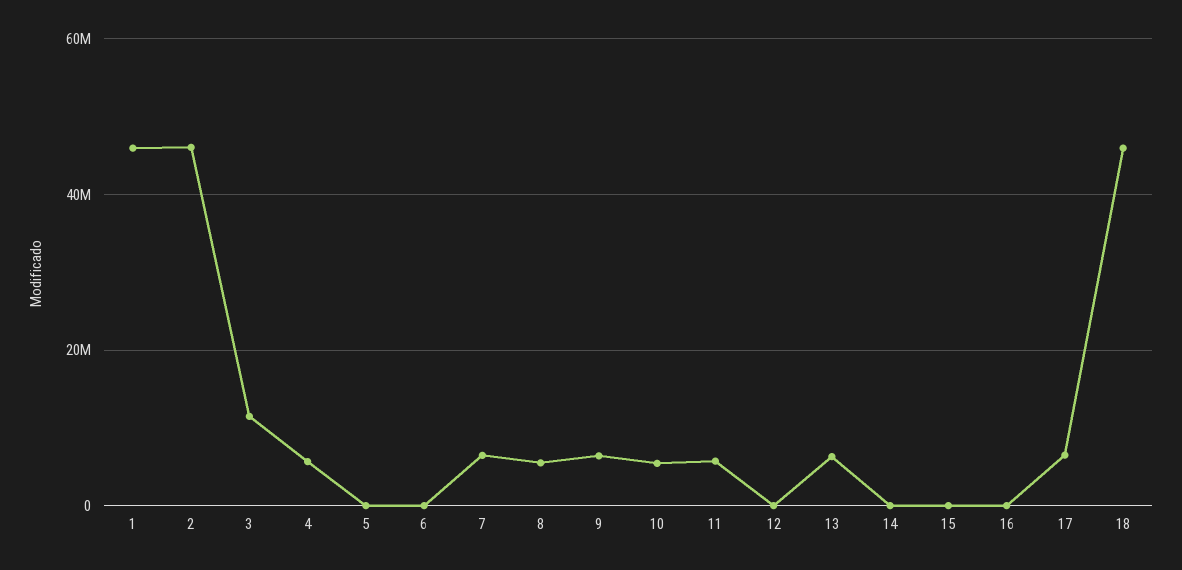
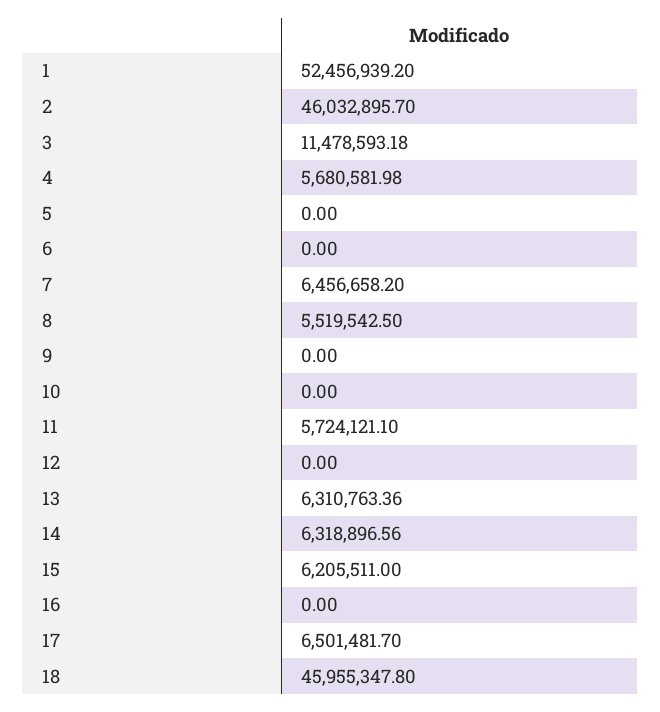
  {
-   "1": 46000000,
+   "1": 52456939.2,
    "2": 46032895.7,
    "3": 11478593.18,
    "4": 5680581.98,
    "5": 0,
    "6": 0,
    "7": 6456658.2,
    "8": 5519542.5,
-   "9": 6000000,
+   "9": 0,
-   "10": 6000000,
+   "10": 0,
    "11": 5724121.1,
    "12": 0,
    "13": 6310763.36,
-   "14": 0,
+   "14": 6318896.56,
-   "15": 0,
+   "15": 6205511,
    "16": 0,
    "17": 6501481.7,
    "18": 45955347.8
  }

